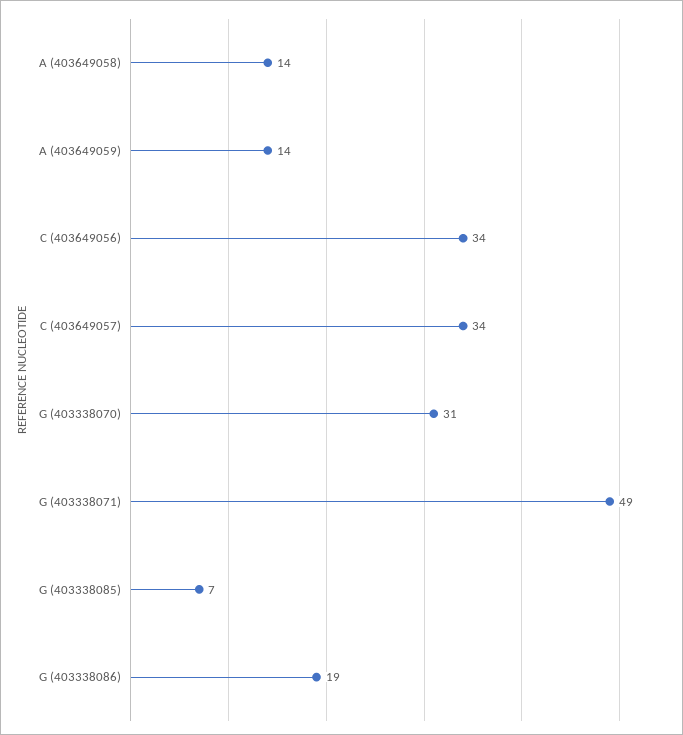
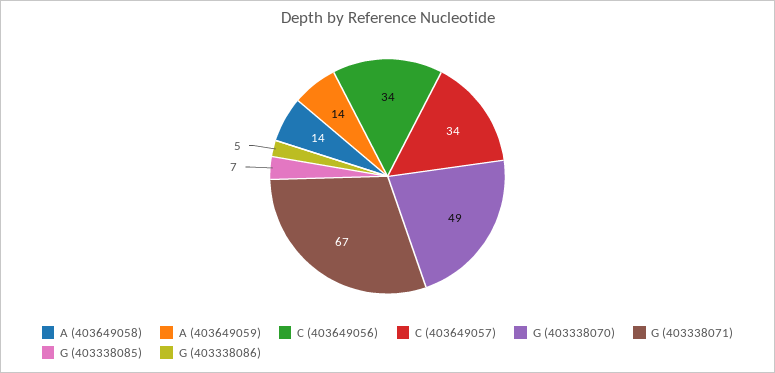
  {
    "A (403649058)": 14,
    "A (403649059)": 14,
    "C (403649056)": 34,
    "C (403649057)": 34,
-   "G (403338070)": 31,
+   "G (403338070)": 49,
-   "G (403338071)": 49,
+   "G (403338071)": 67,
    "G (403338085)": 7,
-   "G (403338086)": 19
+   "G (403338086)": 5
  }

